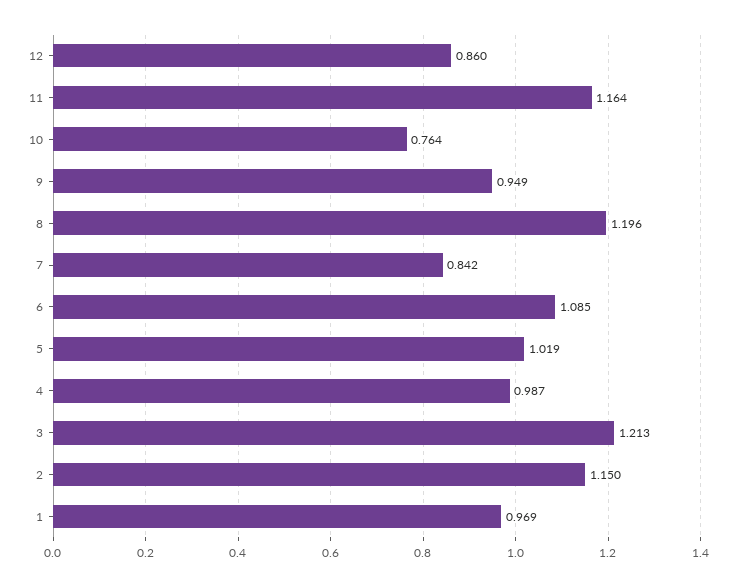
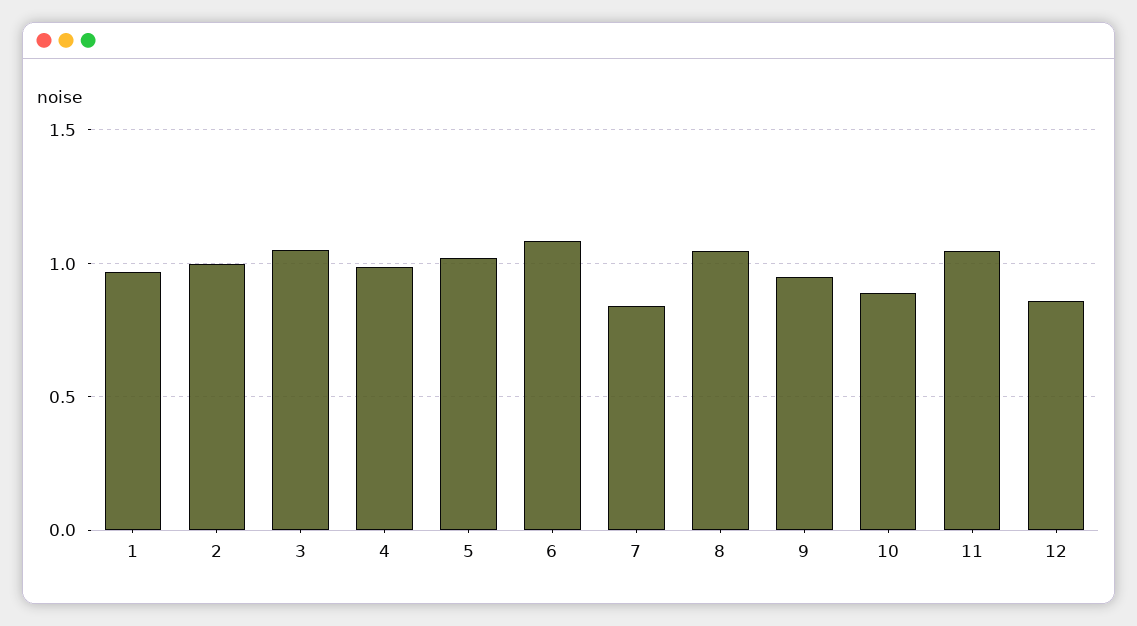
  {
    "12": 0.86,
-   "11": 1.164,
+   "11": 1.05,
-   "10": 0.764,
+   "10": 0.9,
    "9": 0.949,
-   "8": 1.196,
+   "8": 1.05,
    "7": 0.842,
    "6": 1.085,
    "5": 1.019,
    "4": 0.987,
-   "3": 1.213,
+   "3": 1.05,
-   "2": 1.15,
+   "2": 1,
    "1": 0.969
  }

